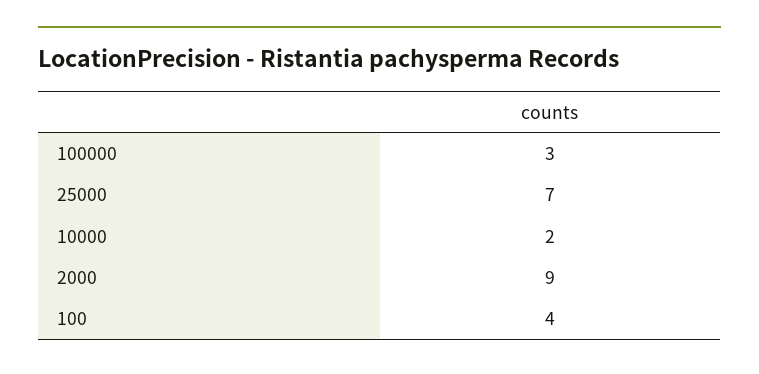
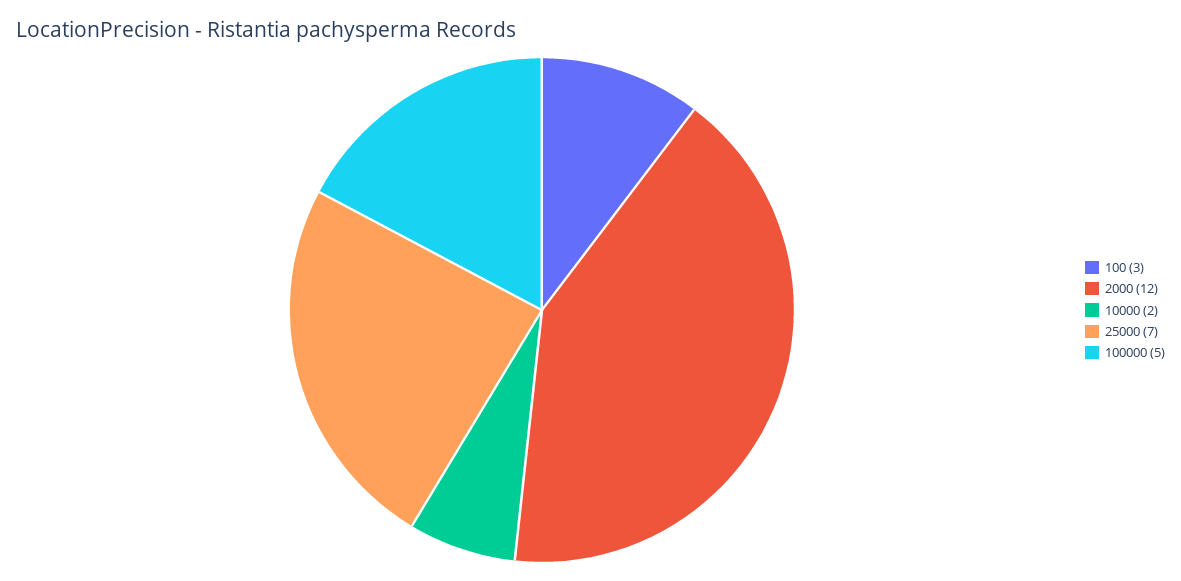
  {
-   "100000": 3,
+   "100000": 5,
    "25000": 7,
    "10000": 2,
-   "2000": 9,
+   "2000": 12,
-   "100": 4
+   "100": 3
  }

